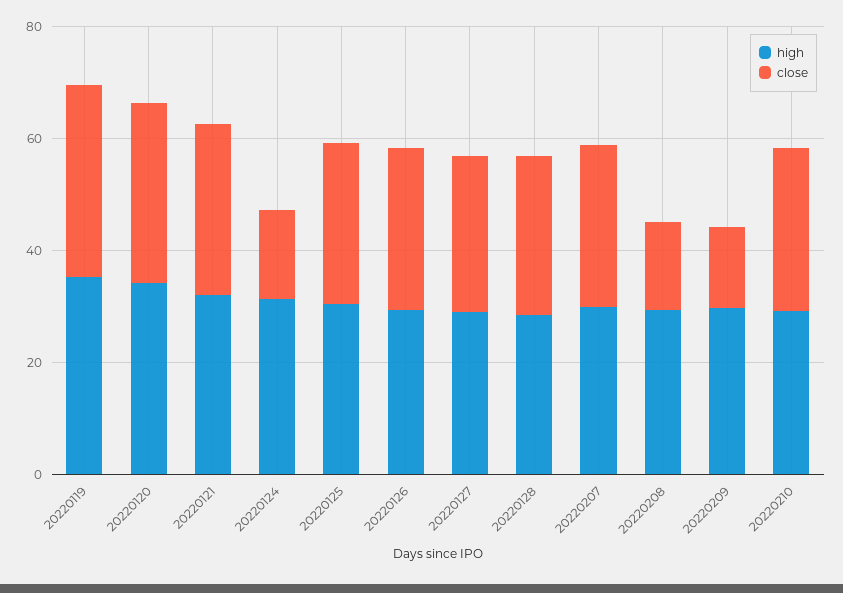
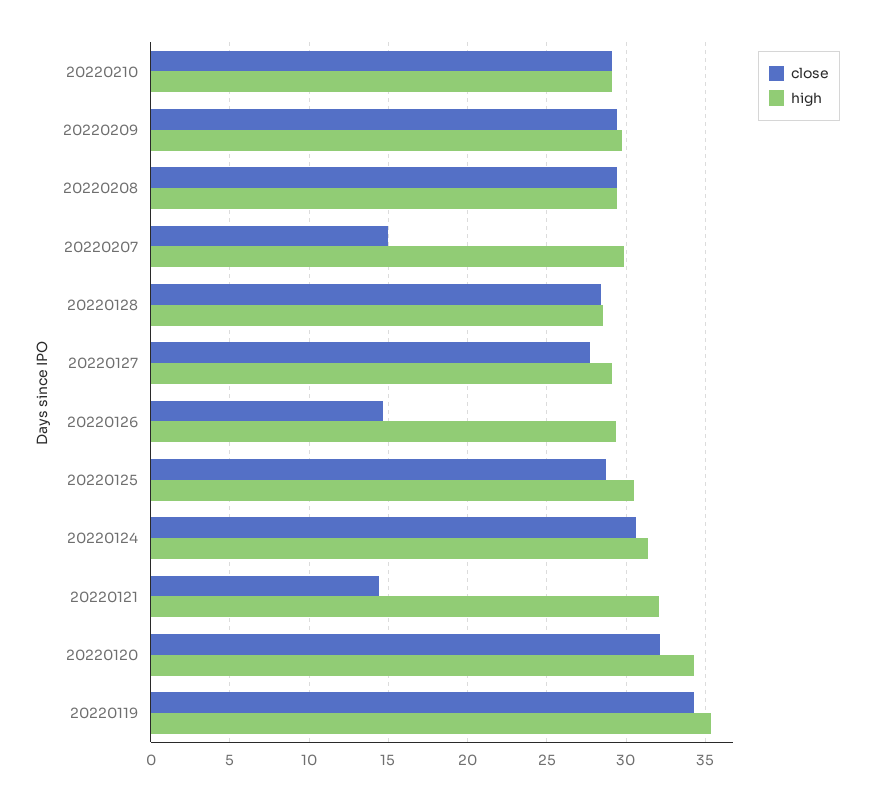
  {
    "high": {
      "20220119": 35.5,
      "20220120": 34.5,
      "20220121": 32,
      "20220124": 31.5,
      "20220125": 30.5,
      "20220126": 29.5,
      "20220127": 29,
      "20220128": 28.5,
      "20220207": 30,
      "20220208": 29.5,
      "20220209": 29.5,
      "20220210": 29
    },
    "close": {
      "20220119": 34.5,
      "20220120": 32,
-     "20220121": 30,
+     "20220121": 14.5,
-     "20220124": 15,
+     "20220124": 30.5,
      "20220125": 29,
-     "20220126": 30,
+     "20220126": 14.5,
      "20220127": 27.5,
      "20220128": 28.5,
-     "20220207": 30,
+     "20220207": 15,
-     "20220208": 15,
+     "20220208": 29.5,
-     "20220209": 15,
+     "20220209": 29.5,
      "20220210": 29
    }
  }

